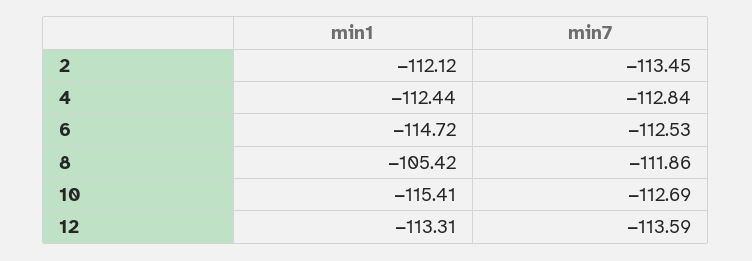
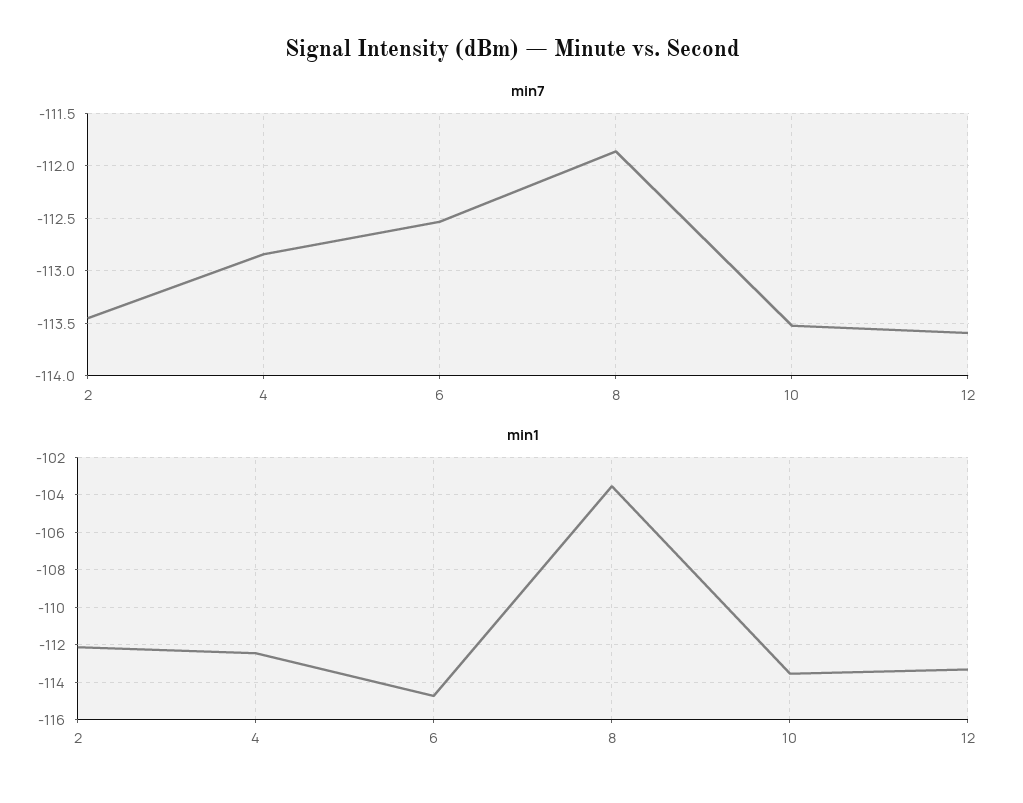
  {
    "min1": {
      "2": -112.12,
      "4": -112.44,
      "6": -114.72,
-     "8": -105.42,
+     "8": -103.5,
-     "10": -115.41,
+     "10": -113.5,
      "12": -113.31
    },
    "min7": {
      "2": -113.45,
      "4": -112.84,
      "6": -112.53,
      "8": -111.86,
-     "10": -112.69,
+     "10": -113.5,
      "12": -113.59
    }
  }

